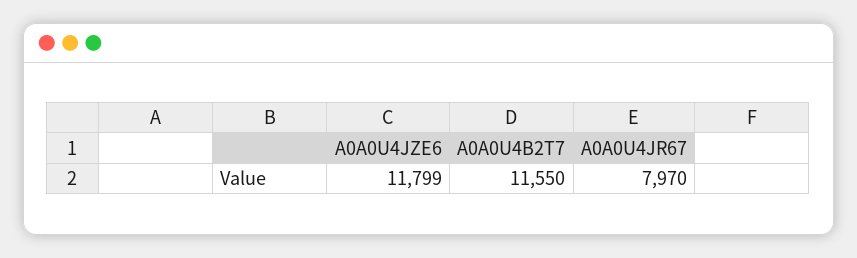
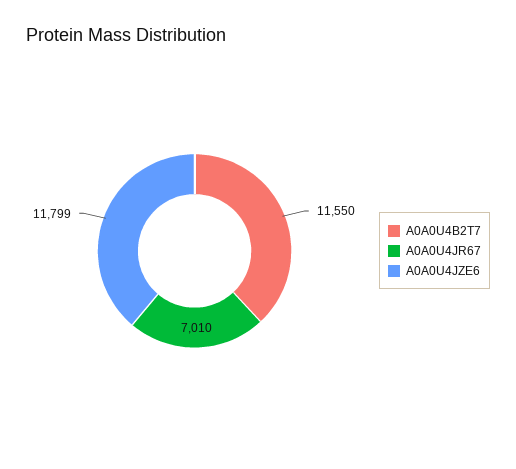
  {
    "A0A0U4JZE6": 11799,
    "A0A0U4B2T7": 11550,
-   "A0A0U4JR67": 7970
+   "A0A0U4JR67": 7010
  }

